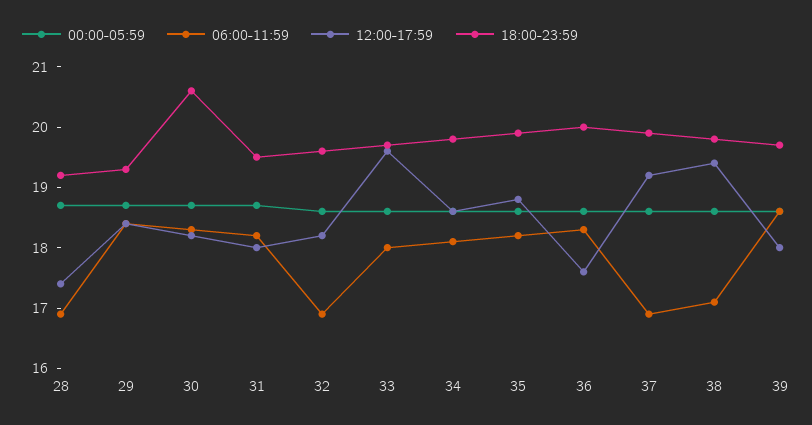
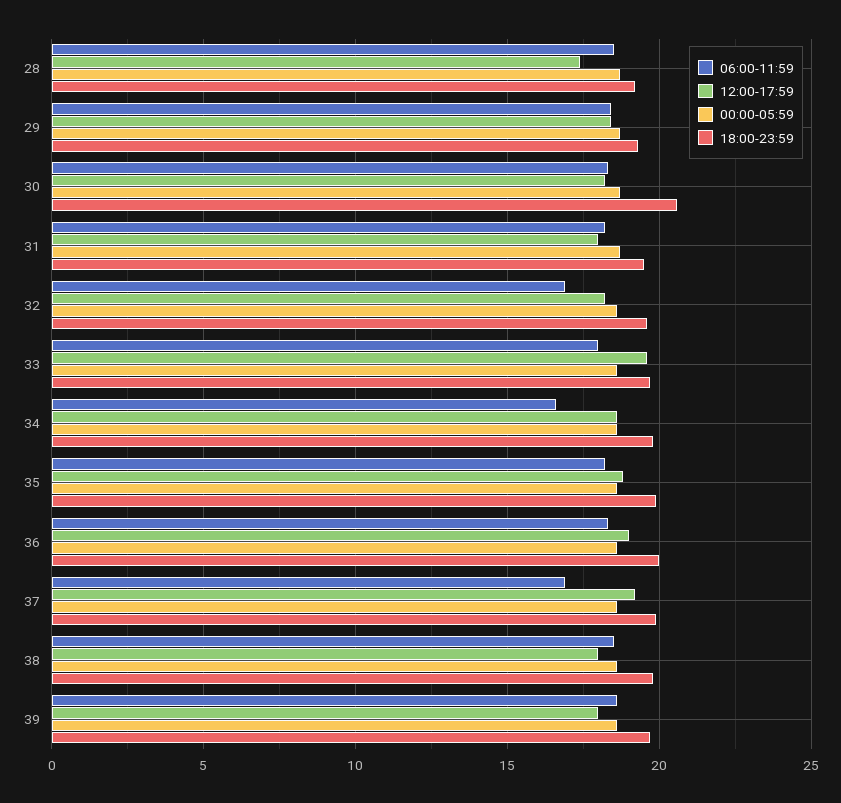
  {
    "00:00-05:59": {
      "28": 18.5,
      "29": 18.5,
      "30": 18.5,
      "31": 18.5,
      "32": 18.5,
      "33": 18.5,
      "34": 18.5,
      "35": 18.5,
      "36": 18.5,
      "37": 18.5,
      "38": 18.5,
      "39": 18.5
    },
    "06:00-11:59": {
-     "28": 17,
+     "28": 18.5,
      "29": 18.5,
      "30": 18.5,
      "31": 18,
      "32": 17,
      "33": 18,
-     "34": 18,
+     "34": 16.5,
      "35": 18,
      "36": 18.5,
      "37": 17,
-     "38": 17,
+     "38": 18.5,
      "39": 18.5
    },
    "12:00-17:59": {
      "28": 17.5,
      "29": 18.5,
      "30": 18,
      "31": 18,
      "32": 18,
      "33": 19.5,
      "34": 18.5,
      "35": 19,
-     "36": 17.5,
+     "36": 19,
      "37": 19,
-     "38": 19.5,
+     "38": 18,
      "39": 18
    },
    "18:00-23:59": {
      "28": 19,
      "29": 19.5,
      "30": 20.5,
      "31": 19.5,
      "32": 19.5,
      "33": 19.5,
      "34": 20,
      "35": 20,
      "36": 20,
      "37": 20,
      "38": 20,
      "39": 19.5
    }
  }

